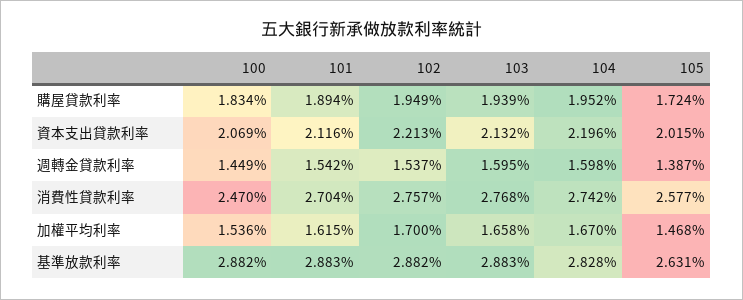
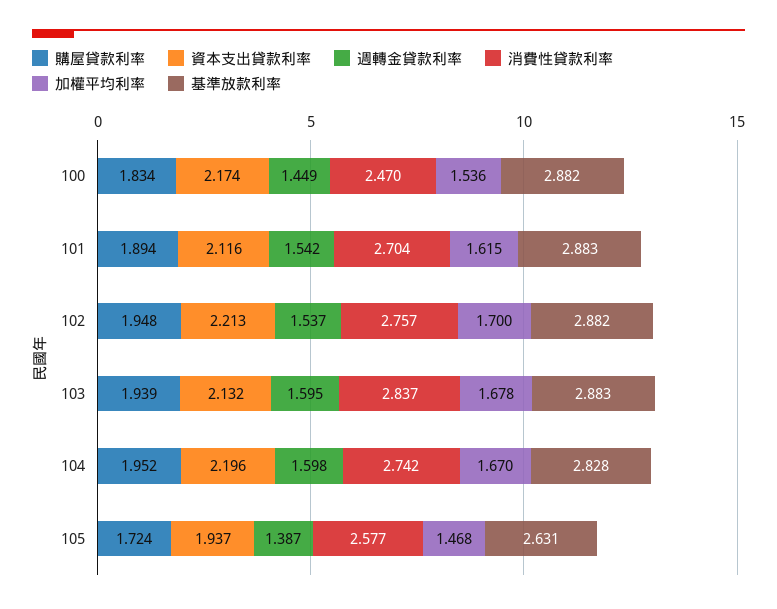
  {
    "購屋貸款利率": {
      "100": 1.834,
      "101": 1.894,
-     "102": 1.949,
+     "102": 1.948,
      "103": 1.939,
      "104": 1.952,
      "105": 1.724
    },
    "資本支出貸款利率": {
-     "100": 2.069,
+     "100": 2.174,
      "101": 2.116,
      "102": 2.213,
      "103": 2.132,
      "104": 2.196,
-     "105": 2.015
+     "105": 1.937
    },
    "週轉金貸款利率": {
      "100": 1.449,
      "101": 1.542,
      "102": 1.537,
      "103": 1.595,
      "104": 1.598,
      "105": 1.387
    },
    "消費性貸款利率": {
      "100": 2.47,
      "101": 2.704,
      "102": 2.757,
-     "103": 2.768,
+     "103": 2.837,
      "104": 2.742,
      "105": 2.577
    },
    "加權平均利率": {
      "100": 1.536,
      "101": 1.615,
      "102": 1.7,
-     "103": 1.658,
+     "103": 1.678,
      "104": 1.67,
      "105": 1.468
    },
    "基準放款利率": {
      "100": 2.882,
      "101": 2.883,
      "102": 2.882,
      "103": 2.883,
      "104": 2.828,
      "105": 2.631
    }
  }

